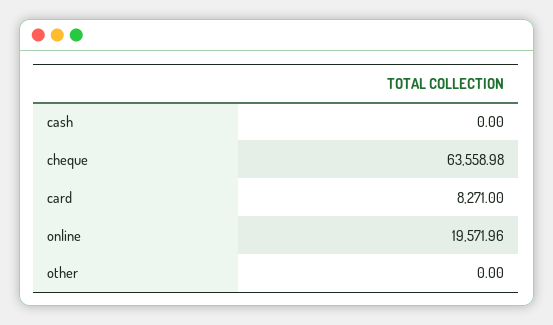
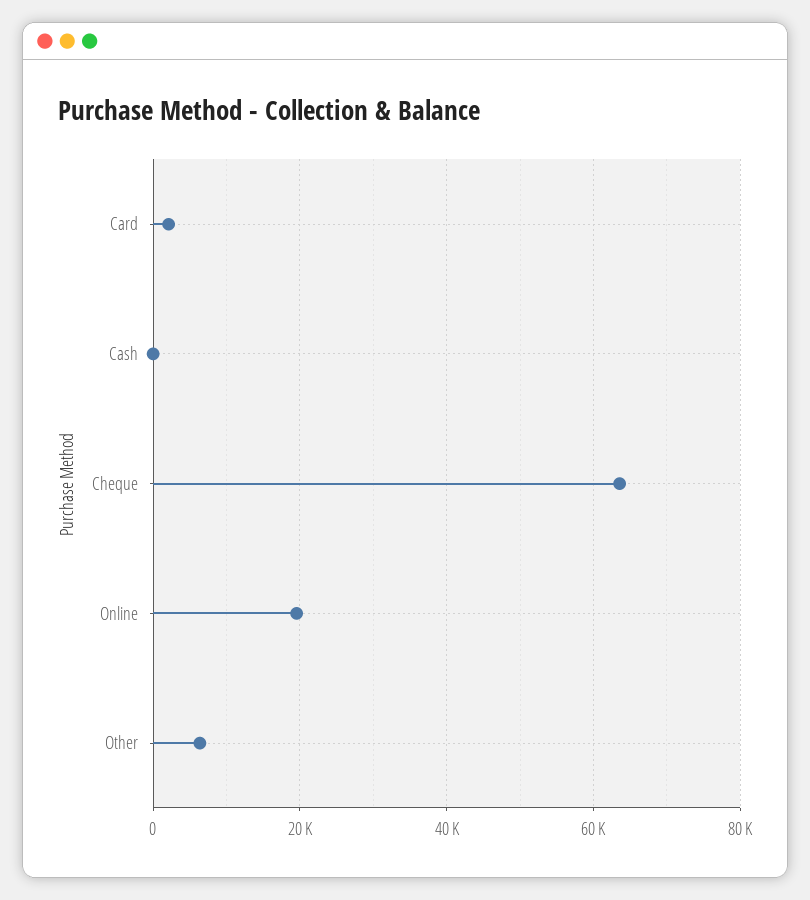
  {
    "cash": 0,
    "cheque": 63558.98,
-   "card": 8271,
+   "card": 2000,
    "online": 19571.96,
-   "other": 0
+   "other": 6000
  }

